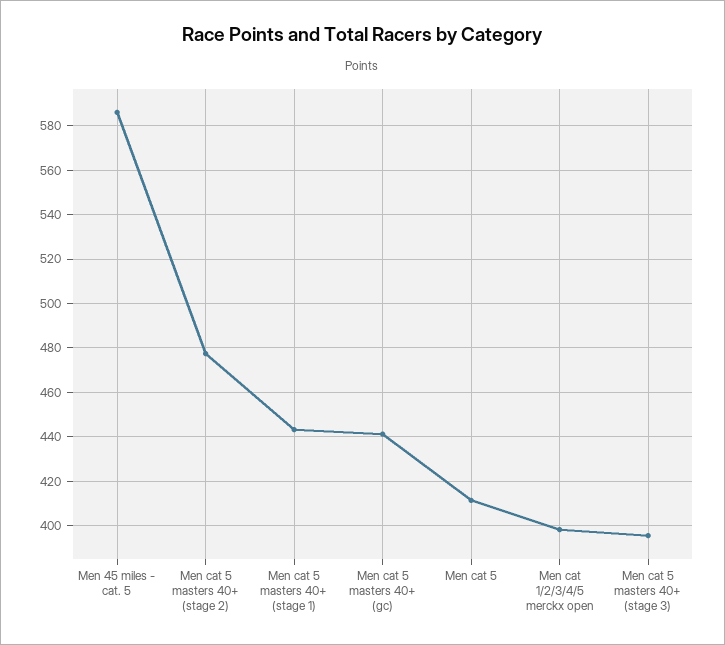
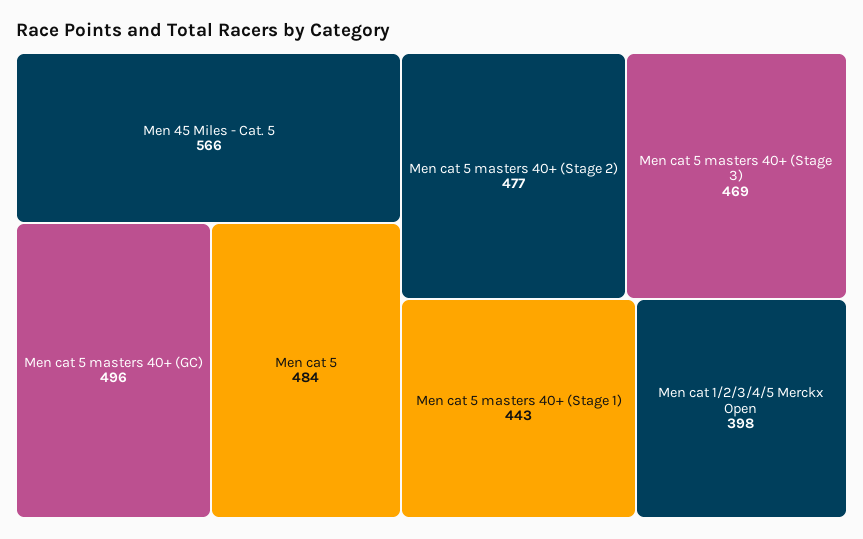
  {
-   "Men 45 miles - cat. 5": 585,
+   "Men 45 miles - cat. 5": 566,
    "Men cat 5 masters 40+ (stage 2)": 477,
    "Men cat 5 masters 40+ (stage 1)": 443,
-   "Men cat 5 masters 40+ (gc)": 440,
+   "Men cat 5 masters 40+ (gc)": 496,
-   "Men cat 5": 410,
+   "Men cat 5": 484,
    "Men cat 1/2/3/4/5 merckx open": 398,
-   "Men cat 5 masters 40+ (stage 3)": 395
+   "Men cat 5 masters 40+ (stage 3)": 469
  }

